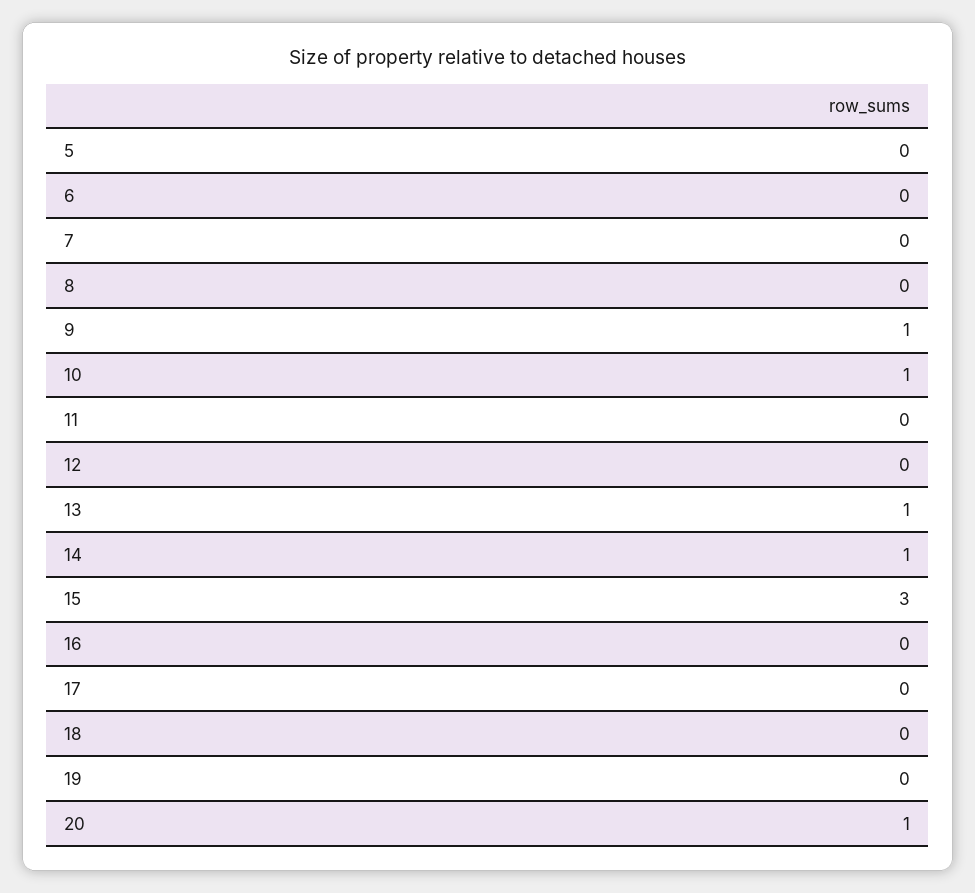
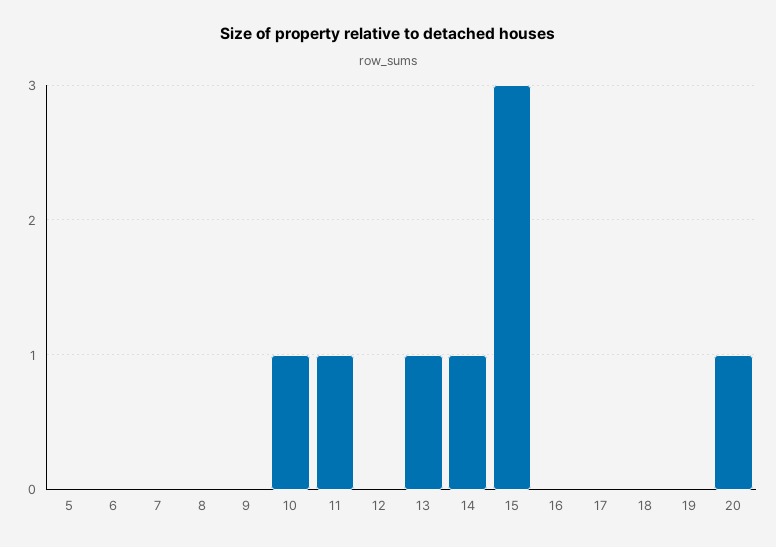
  {
    "5": 0,
    "6": 0,
    "7": 0,
    "8": 0,
-   "9": 1,
+   "9": 0,
    "10": 1,
-   "11": 0,
+   "11": 1,
    "12": 0,
    "13": 1,
    "14": 1,
    "15": 3,
    "16": 0,
    "17": 0,
    "18": 0,
    "19": 0,
    "20": 1
  }

